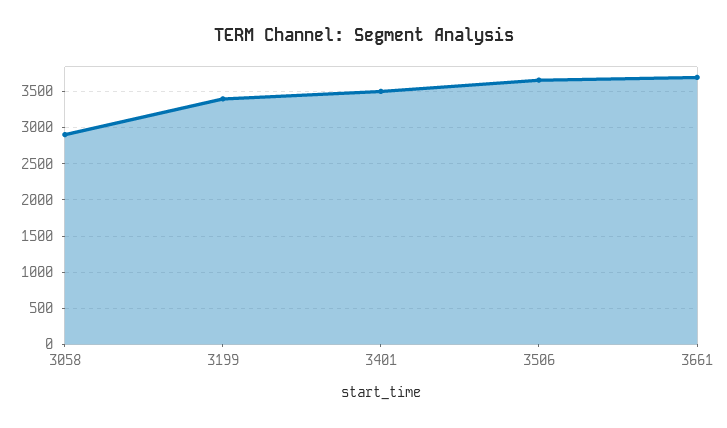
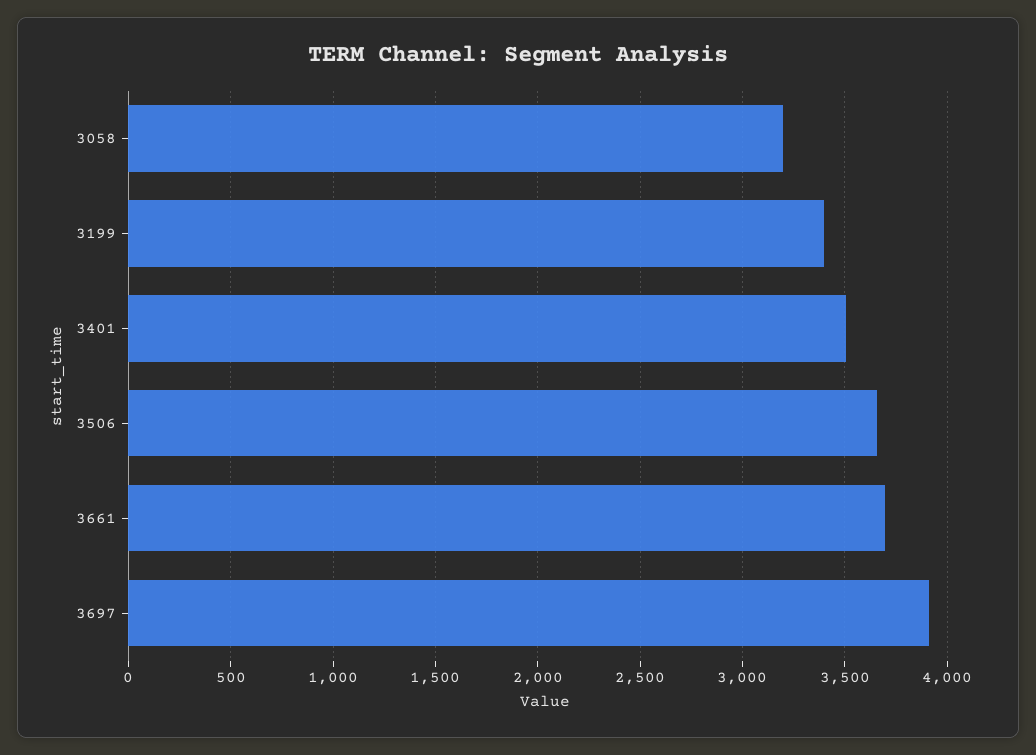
  {
-   "3058": 2900,
+   "3058": 3200,
    "3199": 3400,
    "3401": 3500,
    "3506": 3650,
-   "3661": 3700
+   "3661": 3700,
+   "3697": 3900
  }

